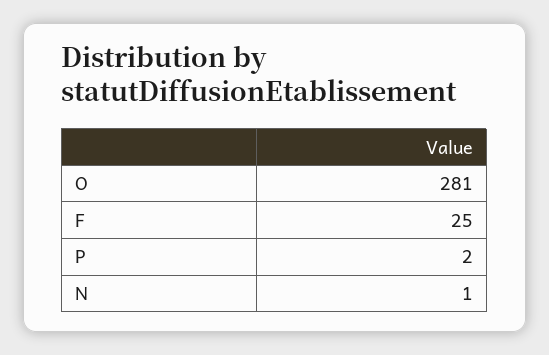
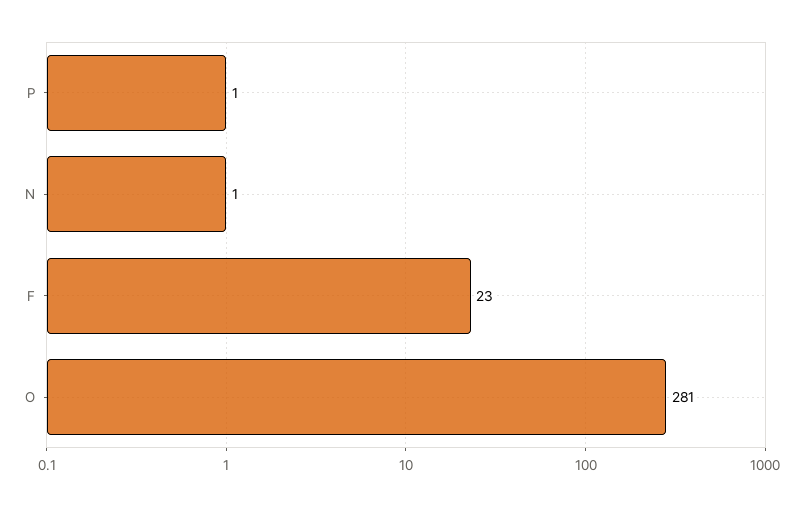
  {
    "O": 281,
-   "F": 25,
+   "F": 23,
-   "P": 2,
+   "P": 1,
    "N": 1
  }

